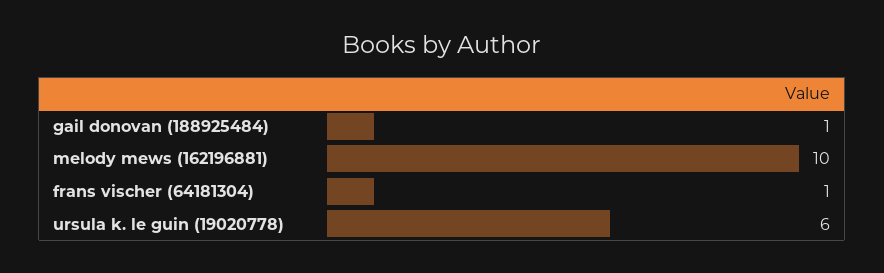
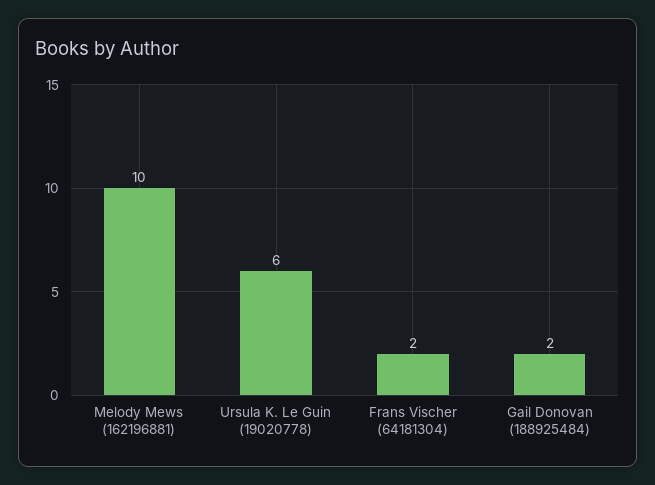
  {
-   "gail donovan (188925484)": 1,
+   "gail donovan (188925484)": 2,
    "melody mews (162196881)": 10,
-   "frans vischer (64181304)": 1,
+   "frans vischer (64181304)": 2,
    "ursula k. le guin (19020778)": 6
  }

